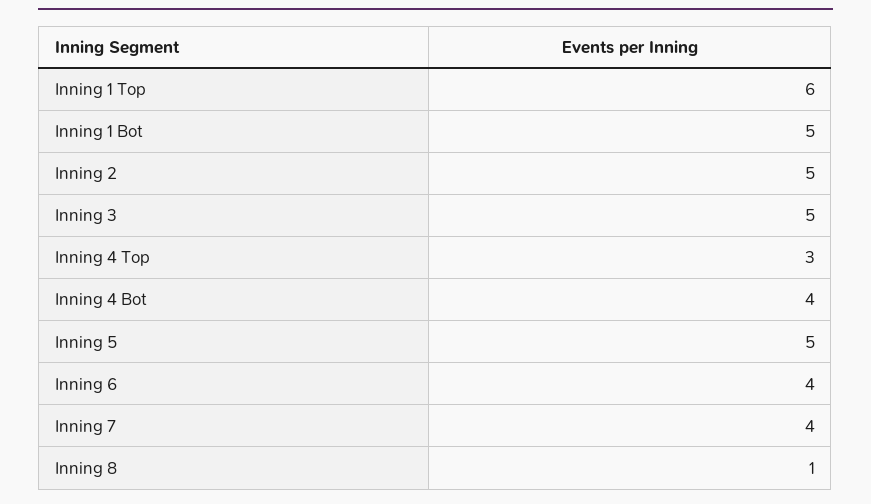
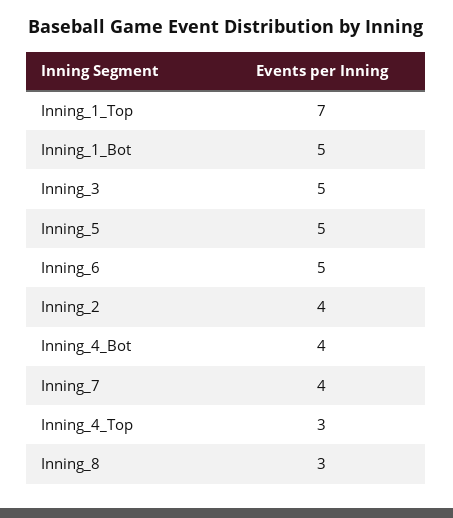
  {
-   "Inning 1 Top": 6,
+   "Inning 1 Top": 7,
    "Inning 1 Bot": 5,
-   "Inning 2": 5,
+   "Inning 2": 4,
    "Inning 3": 5,
    "Inning 4 Top": 3,
    "Inning 4 Bot": 4,
    "Inning 5": 5,
-   "Inning 6": 4,
+   "Inning 6": 5,
    "Inning 7": 4,
-   "Inning 8": 1
+   "Inning 8": 3
  }

